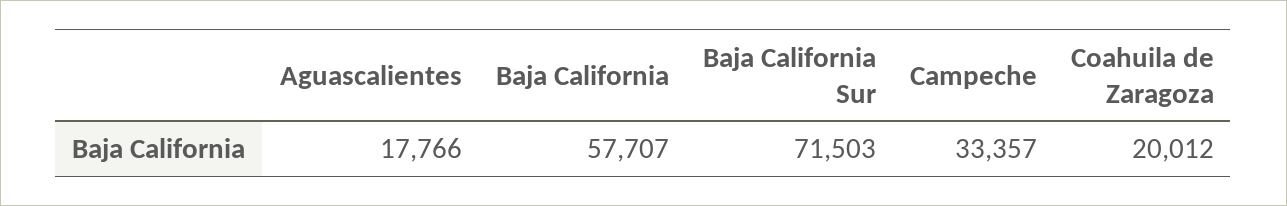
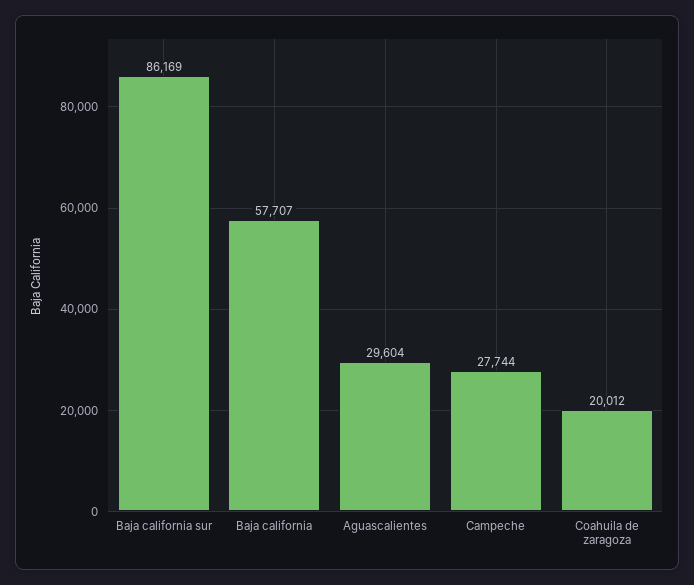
  {
-   "Aguascalientes": 17766,
+   "Aguascalientes": 29604,
    "Baja California": 57707,
-   "Baja California Sur": 71503,
+   "Baja California Sur": 86169,
-   "Campeche": 33357,
+   "Campeche": 27744,
    "Coahuila de Zaragoza": 20012
  }

